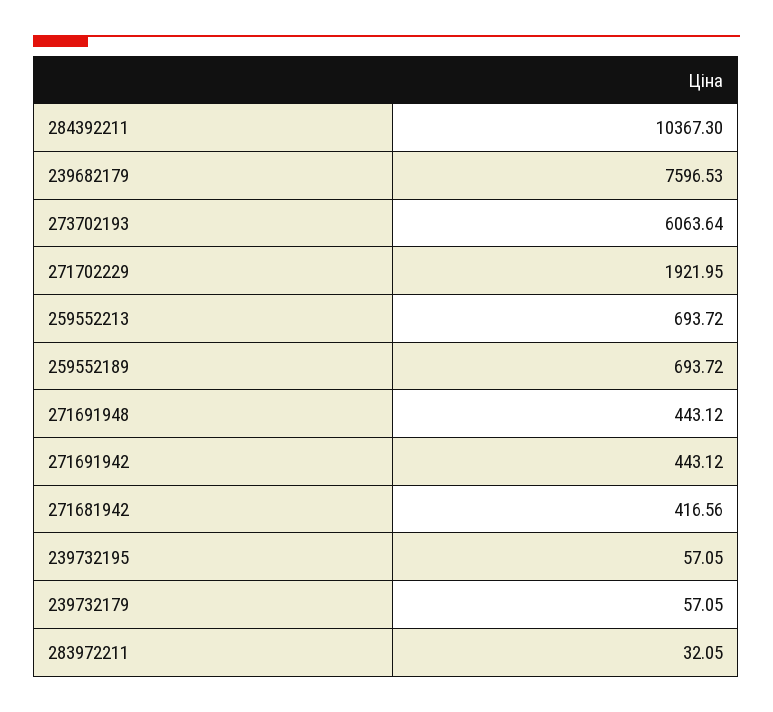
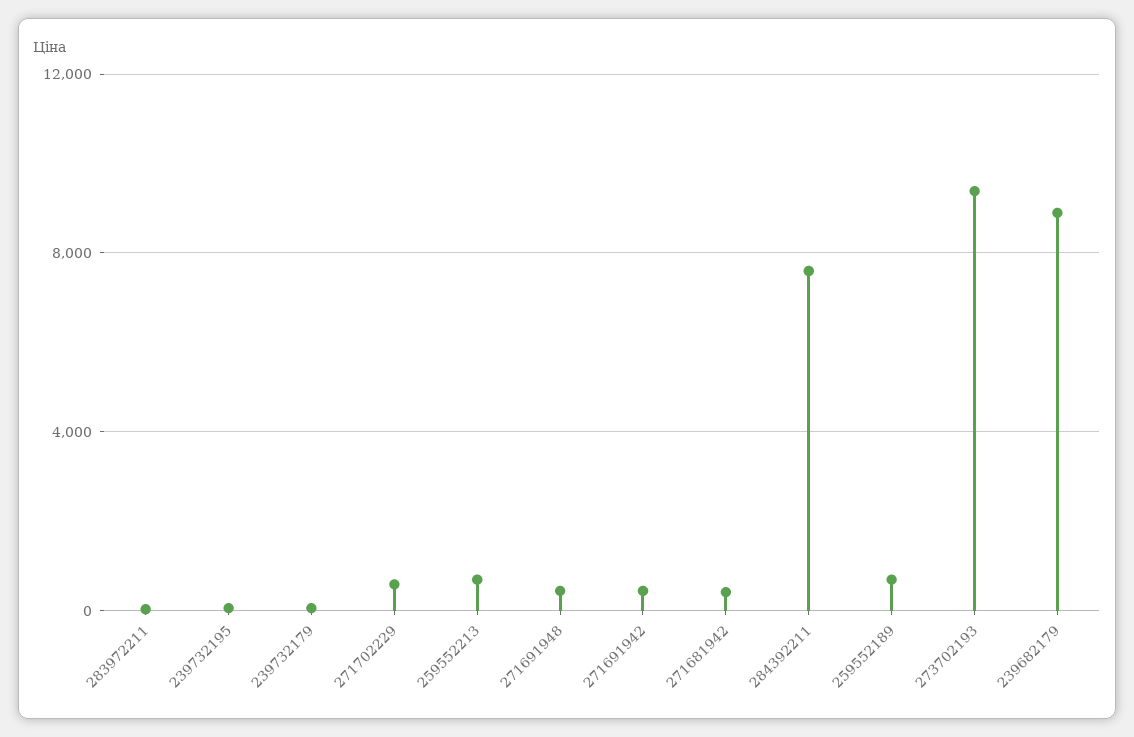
  {
-   "284392211": 10367.3,
+   "284392211": 7500,
-   "239682179": 7596.53,
+   "239682179": 9000,
-   "273702193": 6063.64,
+   "273702193": 9500,
-   "271702229": 1921.95,
+   "271702229": 500,
    "259552213": 693.72,
    "259552189": 693.72,
    "271691948": 443.12,
    "271691942": 443.12,
    "271681942": 416.56,
    "239732195": 57.05,
    "239732179": 57.05,
    "283972211": 32.05
  }

